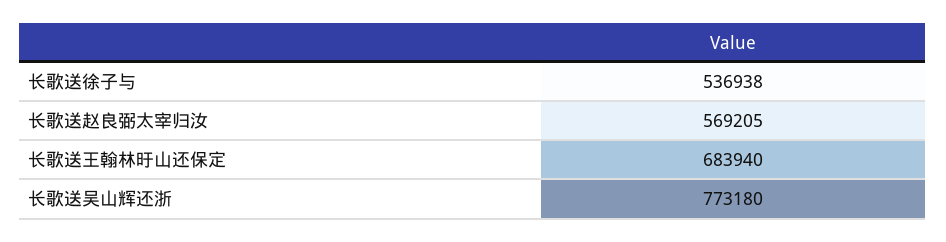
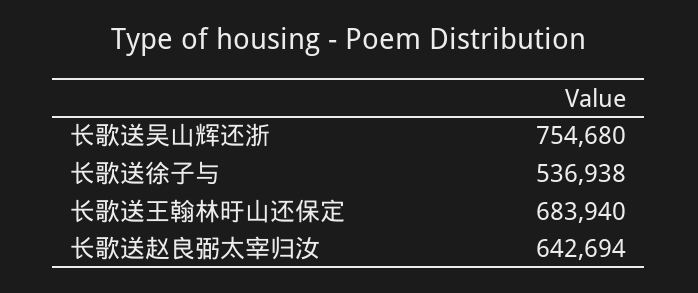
  {
    "长歌送徐子与": 536938,
-   "长歌送赵良弼太宰归汝": 569205,
+   "长歌送赵良弼太宰归汝": 642694,
    "长歌送王翰林旴山还保定": 683940,
-   "长歌送吴山辉还浙": 773180
+   "长歌送吴山辉还浙": 754680
  }

